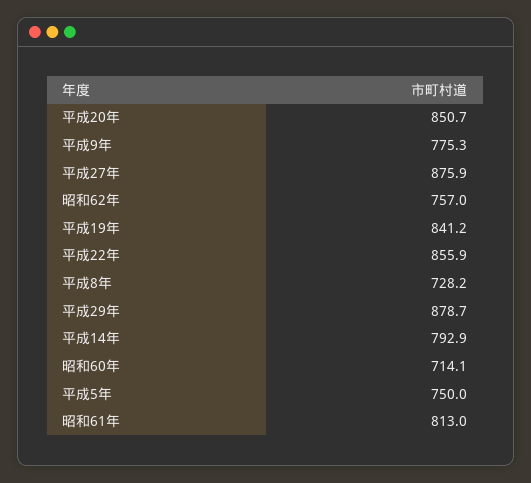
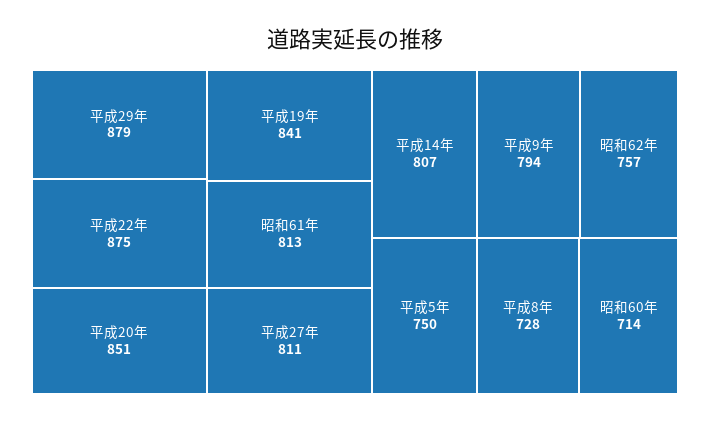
  {
    "平成20年": 850.7,
-   "平成9年": 775.3,
+   "平成9年": 794,
-   "平成27年": 875.9,
+   "平成27年": 811,
    "昭和62年": 757,
    "平成19年": 841.2,
-   "平成22年": 855.9,
+   "平成22年": 875,
    "平成8年": 728.2,
    "平成29年": 878.7,
-   "平成14年": 792.9,
+   "平成14年": 807,
    "昭和60年": 714.1,
    "平成5年": 750,
    "昭和61年": 813
  }

